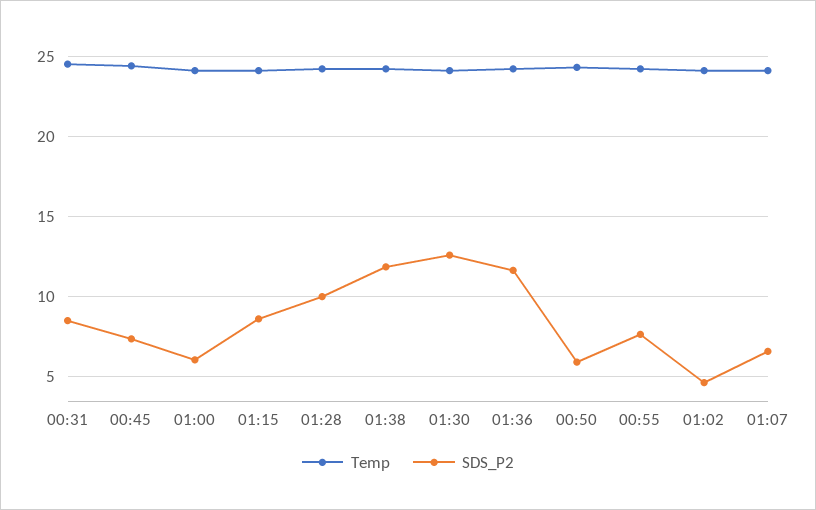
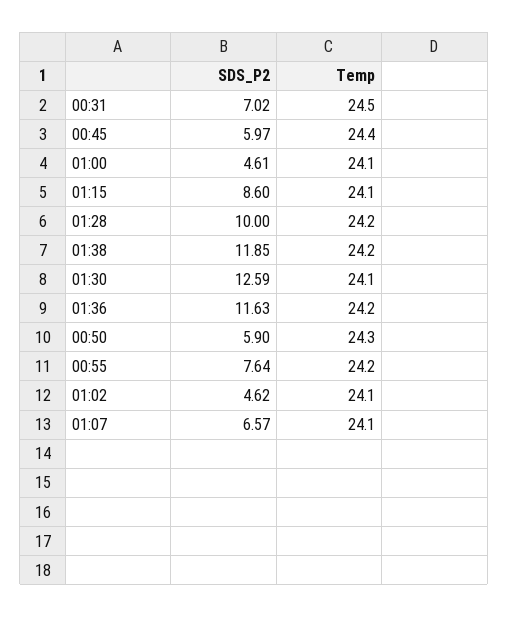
  {
    "Temp": {
      "00:31": 24.5,
      "00:45": 24.4,
      "01:00": 24.1,
      "01:15": 24.1,
      "01:28": 24.2,
      "01:38": 24.2,
      "01:30": 24.1,
      "01:36": 24.2,
      "00:50": 24.3,
      "00:55": 24.2,
      "01:02": 24.1,
      "01:07": 24.1
    },
    "SDS_P2": {
-     "00:31": 8.5,
+     "00:31": 7.02,
-     "00:45": 7.5,
+     "00:45": 5.97,
-     "01:00": 6,
+     "01:00": 4.61,
      "01:15": 8.6,
      "01:28": 10,
      "01:38": 11.85,
      "01:30": 12.59,
      "01:36": 11.63,
      "00:50": 5.9,
      "00:55": 7.64,
      "01:02": 4.62,
      "01:07": 6.57
    }
  }

